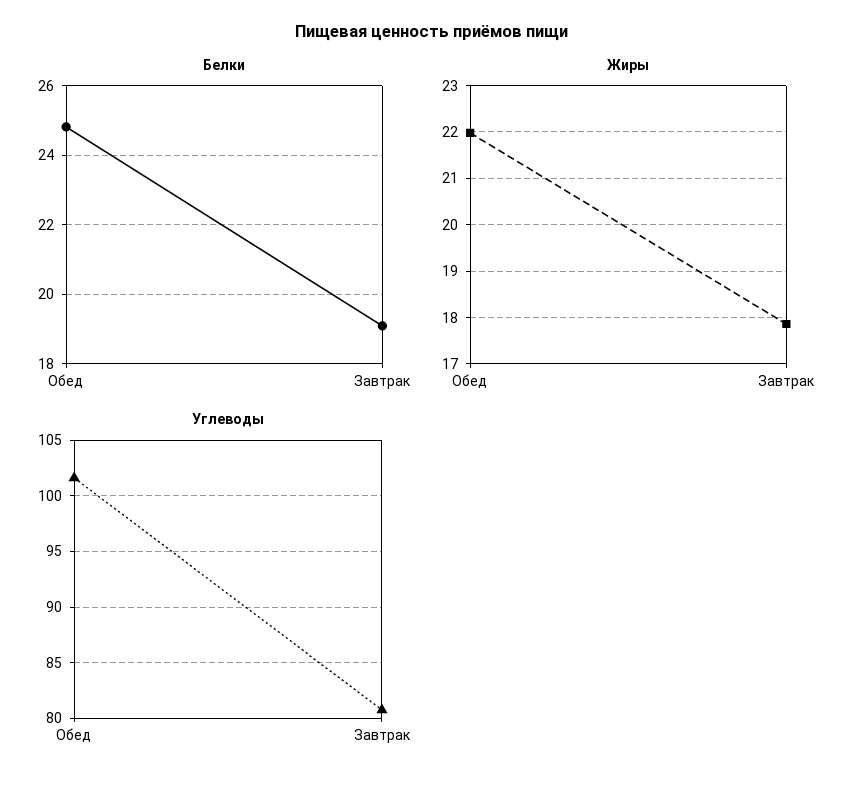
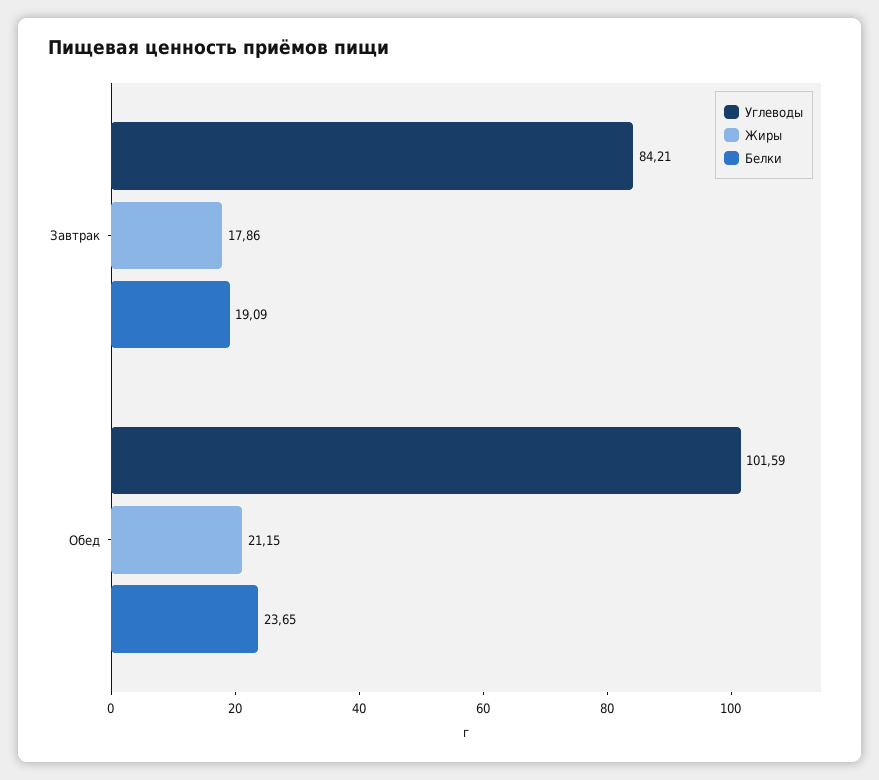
  {
    "Белки": {
-     "Обед": 24.8,
+     "Обед": 23.65,
      "Завтрак": 19.09
    },
    "Жиры": {
-     "Обед": 22,
+     "Обед": 21.15,
      "Завтрак": 17.86
    },
    "Углеводы": {
      "Обед": 101.59,
-     "Завтрак": 81
+     "Завтрак": 84.21
    }
  }

